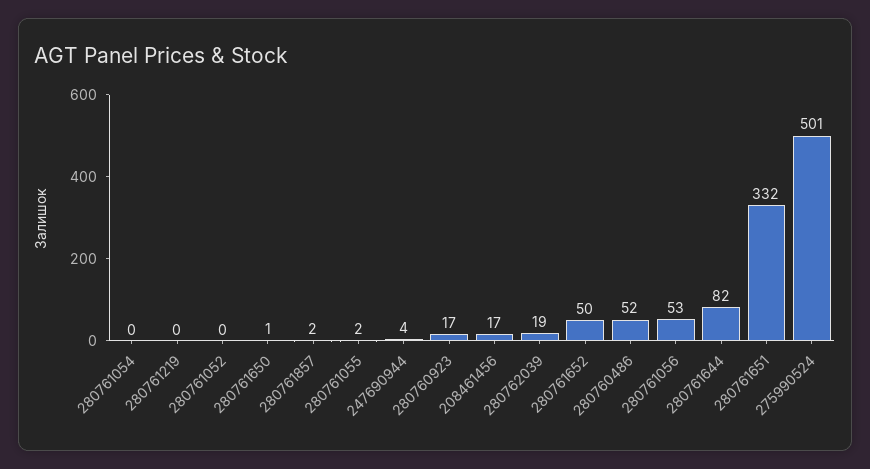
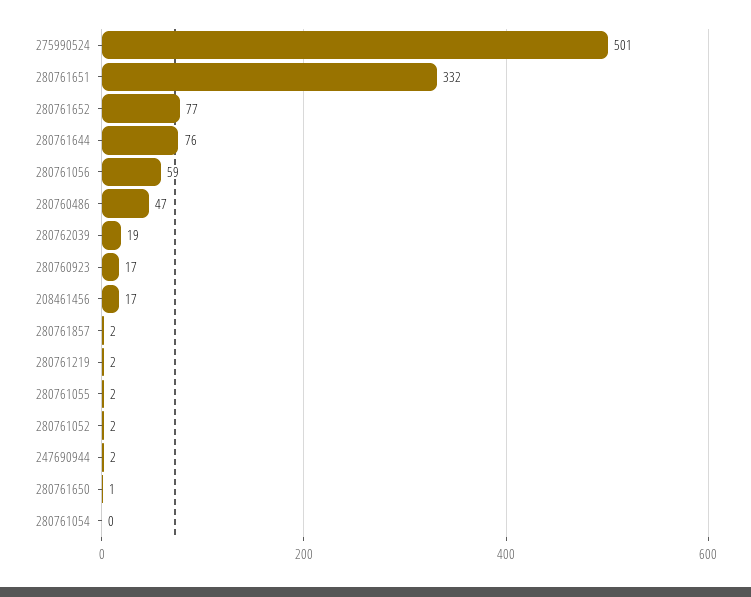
  {
    "280761054": 0,
-   "280761219": 0,
+   "280761219": 2,
-   "280761052": 0,
+   "280761052": 2,
    "280761650": 1,
    "280761857": 2,
    "280761055": 2,
-   "247690944": 4,
+   "247690944": 2,
    "280760923": 17,
    "208461456": 17,
    "280762039": 19,
-   "280761652": 50,
+   "280761652": 77,
-   "280760486": 52,
+   "280760486": 47,
-   "280761056": 53,
+   "280761056": 59,
-   "280761644": 82,
+   "280761644": 76,
    "280761651": 332,
    "275990524": 501
  }

